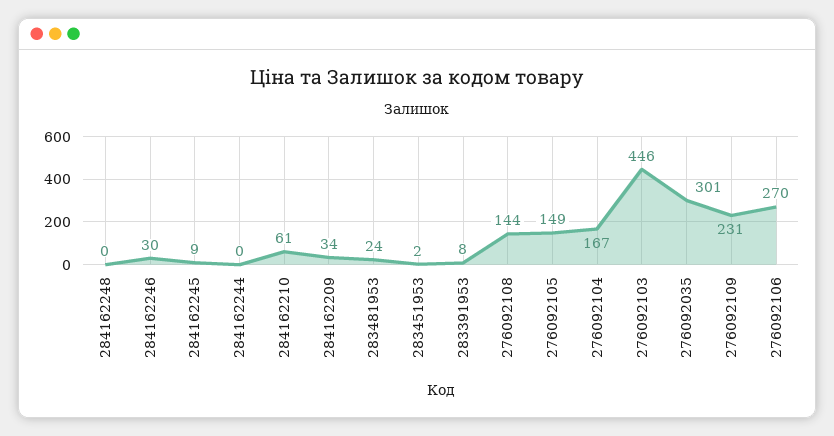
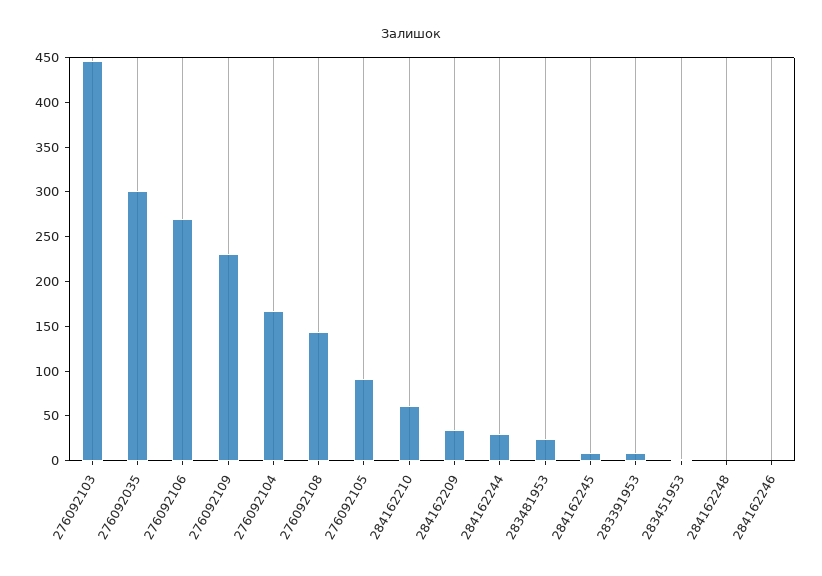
  {
    "284162248": 0,
-   "284162246": 30,
+   "284162246": 0,
    "284162245": 9,
-   "284162244": 0,
+   "284162244": 30,
    "284162210": 61,
    "284162209": 34,
    "283481953": 24,
    "283451953": 2,
    "283391953": 8,
    "276092108": 144,
-   "276092105": 149,
+   "276092105": 90,
    "276092104": 167,
    "276092103": 446,
    "276092035": 301,
    "276092109": 231,
    "276092106": 270
  }

